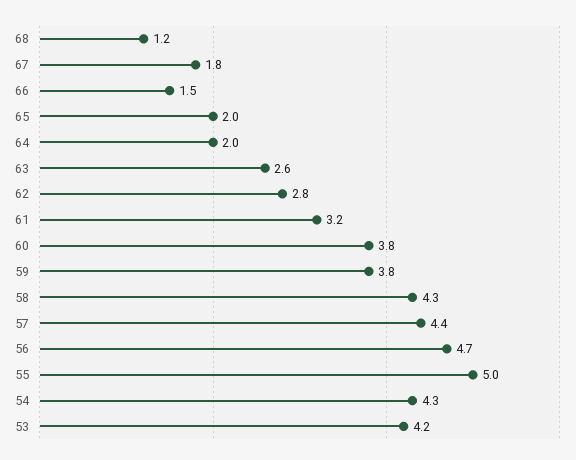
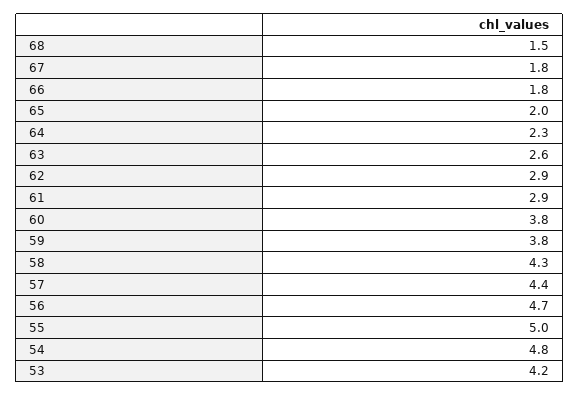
  {
-   "68": 1.2,
+   "68": 1.5,
    "67": 1.8,
-   "66": 1.5,
+   "66": 1.8,
    "65": 2,
-   "64": 2,
+   "64": 2.3,
    "63": 2.6,
-   "62": 2.8,
+   "62": 2.9,
-   "61": 3.2,
+   "61": 2.9,
    "60": 3.8,
    "59": 3.8,
    "58": 4.3,
    "57": 4.4,
    "56": 4.7,
    "55": 5,
-   "54": 4.3,
+   "54": 4.8,
    "53": 4.2
  }

